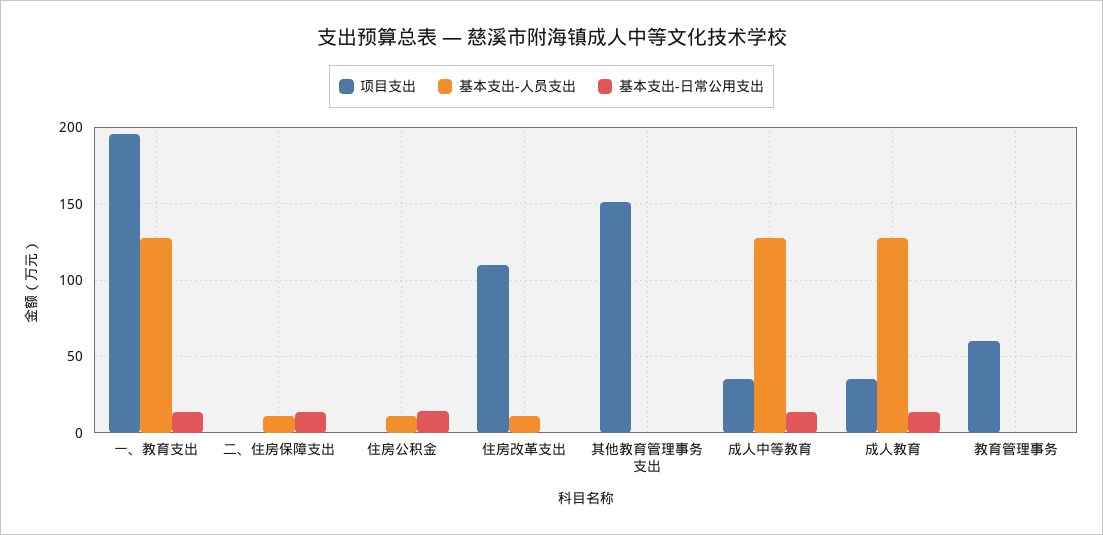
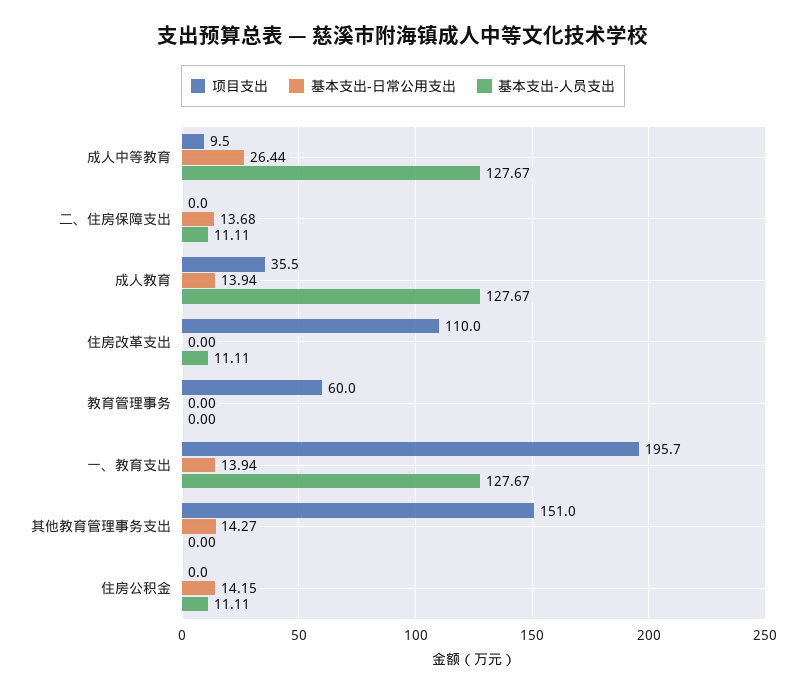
  {
    "项目支出": {
      "一、教育支出": 195.7,
      "二、住房保障支出": 0,
      "住房公积金": 0,
      "住房改革支出": 110,
      "其他教育管理事务支出": 151,
-     "成人中等教育": 35,
+     "成人中等教育": 9.5,
      "成人教育": 35.5,
      "教育管理事务": 60
    },
    "基本支出-人员支出": {
      "一、教育支出": 127.67,
      "二、住房保障支出": 11.11,
      "住房公积金": 11.11,
      "住房改革支出": 11.11,
      "其他教育管理事务支出": 0,
      "成人中等教育": 127.67,
      "成人教育": 127.67,
      "教育管理事务": 0
    },
    "基本支出-日常公用支出": {
      "一、教育支出": 13.94,
      "二、住房保障支出": 13.68,
      "住房公积金": 14.15,
      "住房改革支出": 0,
-     "其他教育管理事务支出": 0,
+     "其他教育管理事务支出": 14.27,
-     "成人中等教育": 15,
+     "成人中等教育": 26.44,
      "成人教育": 13.94,
      "教育管理事务": 0
    }
  }

